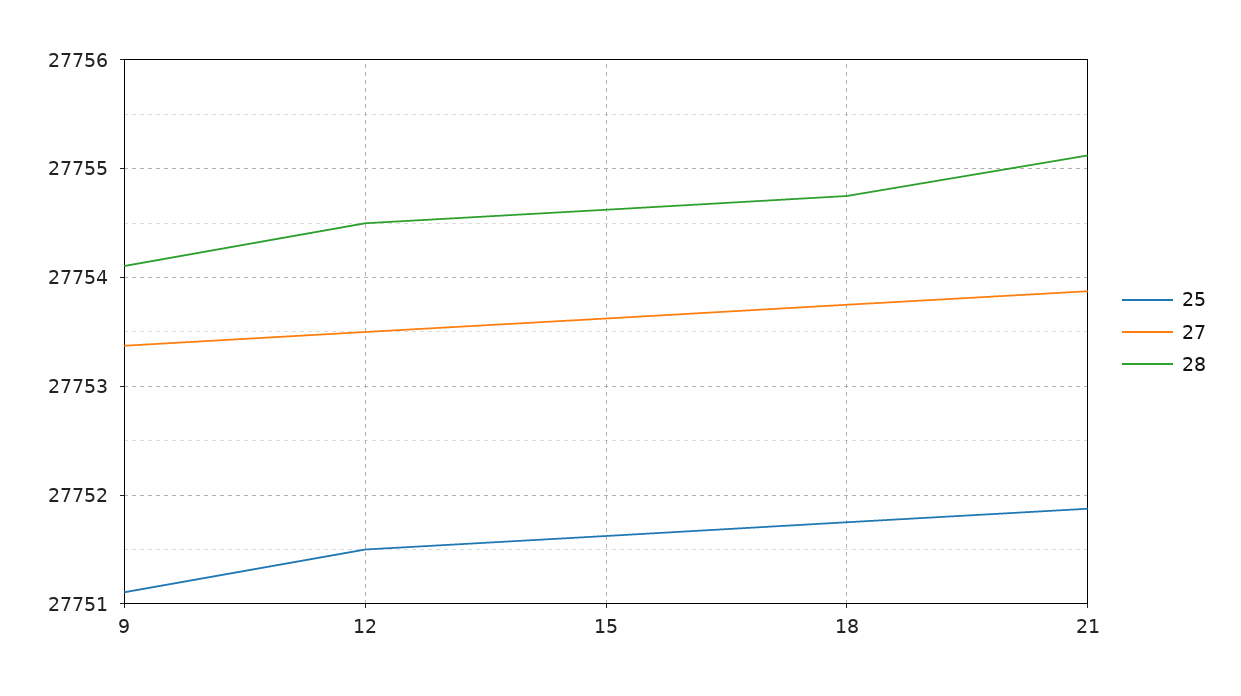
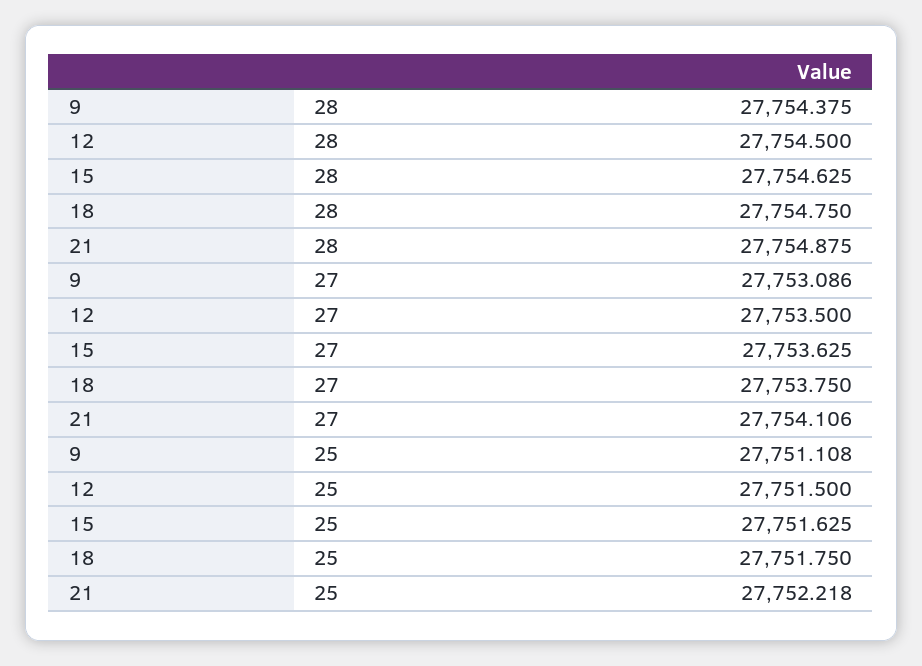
  {
    "25": {
      "9": 27751.108,
      "12": 27751.5,
      "15": 27751.625,
      "18": 27751.75,
-     "21": 27751.9
+     "21": 27752.218
    },
    "27": {
-     "9": 27753.4,
+     "9": 27753.086,
      "12": 27753.5,
      "15": 27753.625,
      "18": 27753.75,
-     "21": 27753.9
+     "21": 27754.106
    },
    "28": {
-     "9": 27754.1,
+     "9": 27754.375,
      "12": 27754.5,
      "15": 27754.625,
      "18": 27754.75,
-     "21": 27755.1
+     "21": 27754.875
    }
  }

